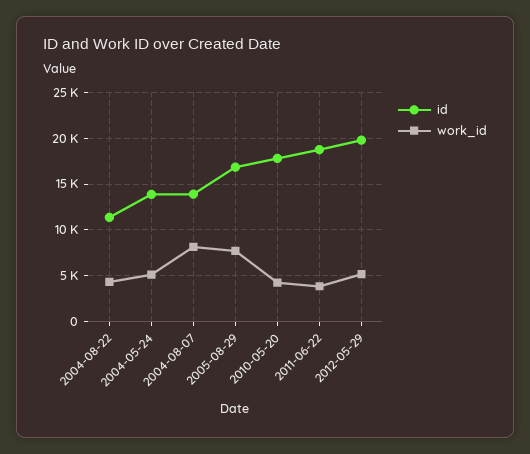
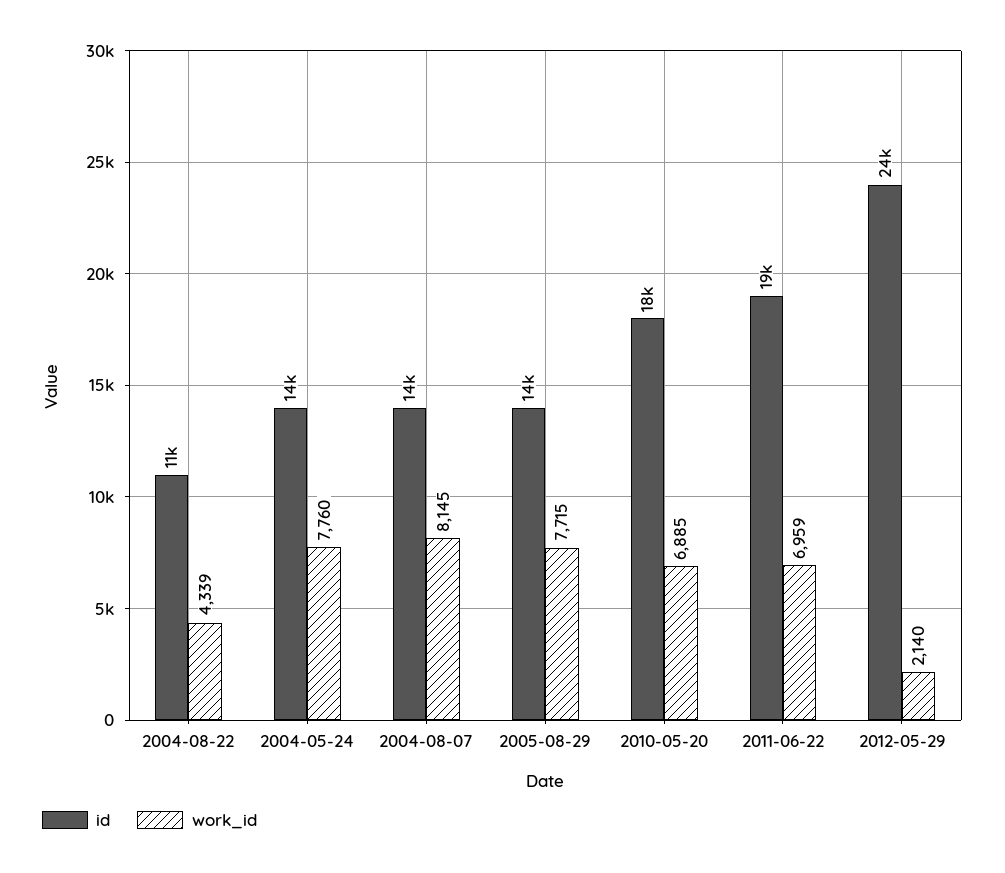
  {
    "id": {
      "2004-08-22": 11000,
      "2004-05-24": 14000,
      "2004-08-07": 14000,
-     "2005-08-29": 17000,
+     "2005-08-29": 14000,
      "2010-05-20": 18000,
      "2011-06-22": 19000,
-     "2012-05-29": 20000
+     "2012-05-29": 24000
    },
    "work_id": {
      "2004-08-22": 4339,
-     "2004-05-24": 5000,
+     "2004-05-24": 7760,
      "2004-08-07": 8145,
      "2005-08-29": 7715,
-     "2010-05-20": 4000,
+     "2010-05-20": 6885,
-     "2011-06-22": 4000,
+     "2011-06-22": 6959,
-     "2012-05-29": 5000
+     "2012-05-29": 2140
    }
  }

